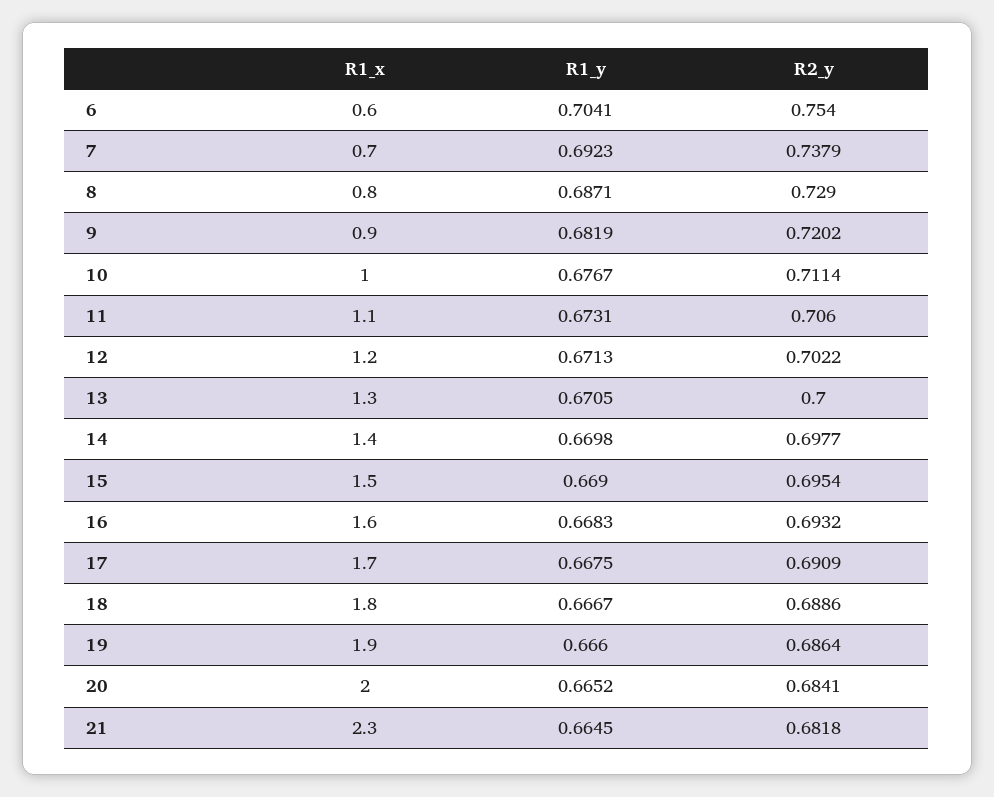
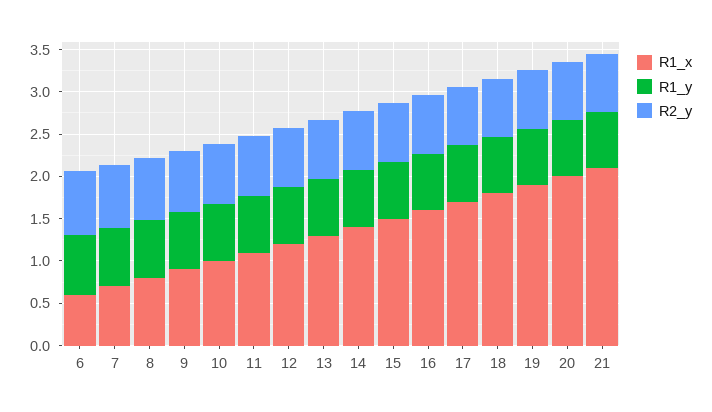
  {
    "R1_x": {
      "6": 0.6,
      "7": 0.7,
      "8": 0.8,
      "9": 0.9,
      "10": 1,
      "11": 1.1,
      "12": 1.2,
      "13": 1.3,
      "14": 1.4,
      "15": 1.5,
      "16": 1.6,
      "17": 1.7,
      "18": 1.8,
      "19": 1.9,
      "20": 2,
-     "21": 2.3
+     "21": 2.1
    },
    "R1_y": {
      "6": 0.7041,
      "7": 0.6923,
      "8": 0.6871,
      "9": 0.6819,
      "10": 0.6767,
      "11": 0.6731,
      "12": 0.6713,
      "13": 0.6705,
      "14": 0.6698,
      "15": 0.669,
      "16": 0.6683,
      "17": 0.6675,
      "18": 0.6667,
      "19": 0.666,
      "20": 0.6652,
      "21": 0.6645
    },
    "R2_y": {
      "6": 0.754,
      "7": 0.7379,
      "8": 0.729,
      "9": 0.7202,
      "10": 0.7114,
      "11": 0.706,
      "12": 0.7022,
      "13": 0.7,
      "14": 0.6977,
      "15": 0.6954,
      "16": 0.6932,
      "17": 0.6909,
      "18": 0.6886,
      "19": 0.6864,
      "20": 0.6841,
      "21": 0.6818
    }
  }

